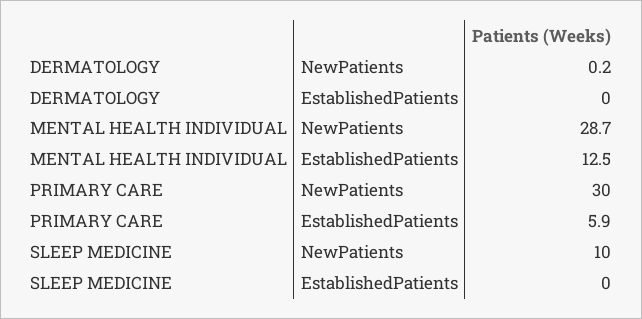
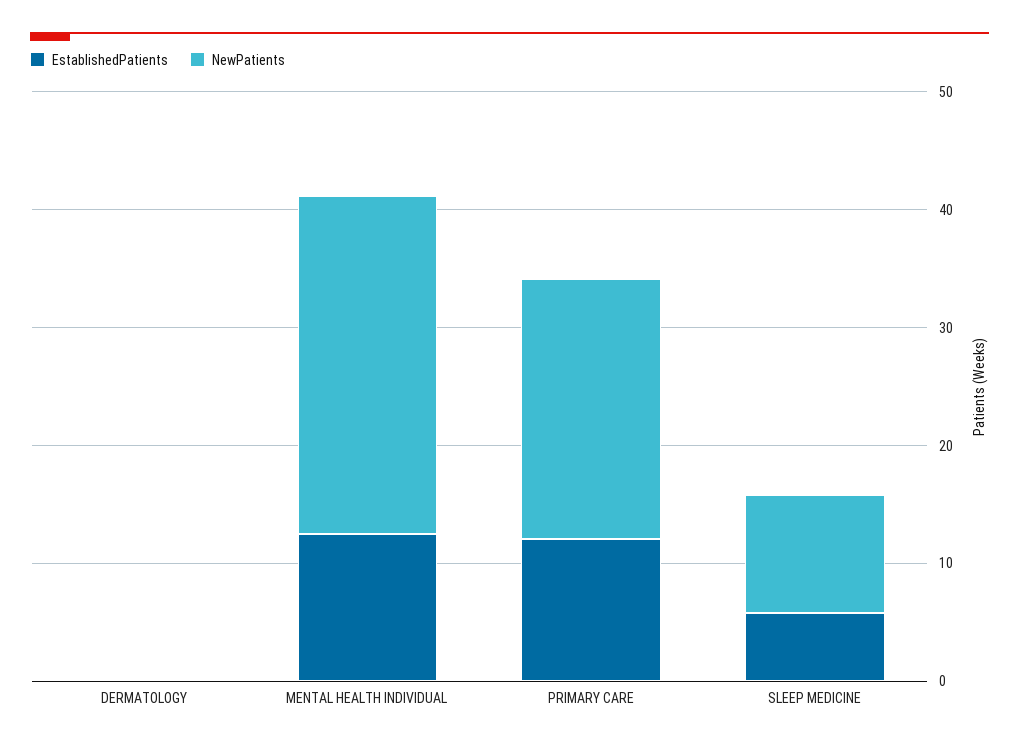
  {
    "NewPatients": {
      "DERMATOLOGY": 0.2,
      "MENTAL HEALTH INDIVIDUAL": 28.7,
-     "PRIMARY CARE": 30,
+     "PRIMARY CARE": 22,
      "SLEEP MEDICINE": 10
    },
    "EstablishedPatients": {
      "DERMATOLOGY": 0,
      "MENTAL HEALTH INDIVIDUAL": 12.5,
-     "PRIMARY CARE": 5.9,
+     "PRIMARY CARE": 12,
-     "SLEEP MEDICINE": 0
+     "SLEEP MEDICINE": 6
    }
  }

